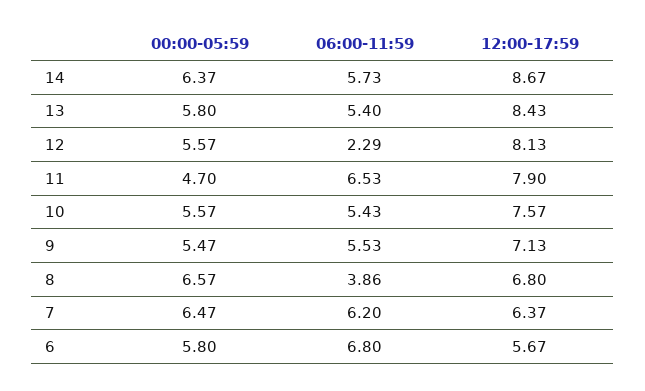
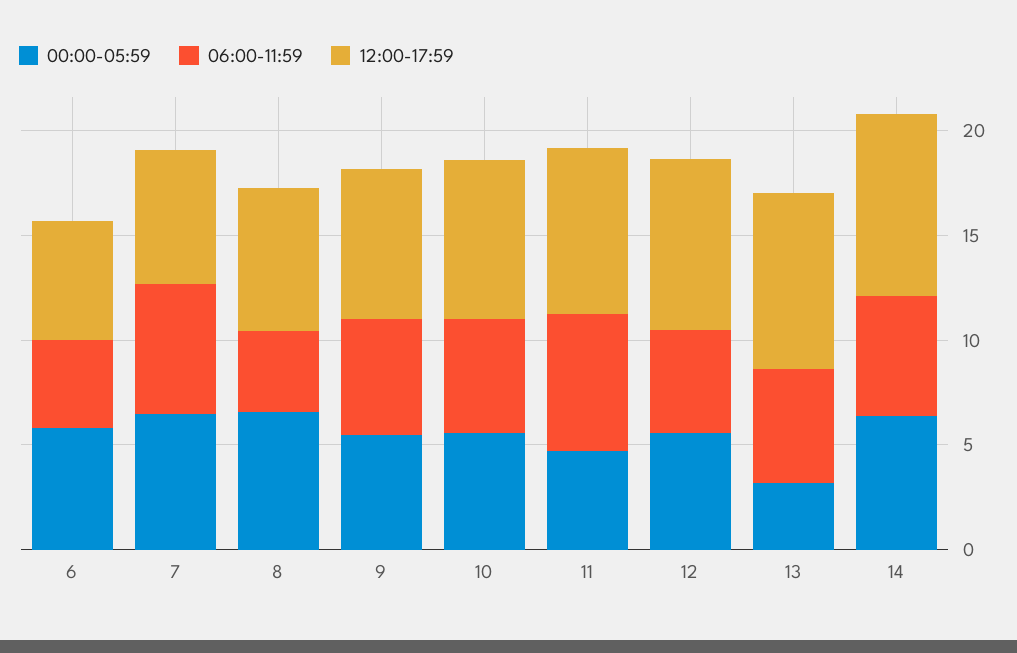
  {
    "00:00-05:59": {
      "14": 6.37,
-     "13": 5.8,
+     "13": 3,
      "12": 5.57,
      "11": 4.7,
      "10": 5.57,
      "9": 5.47,
      "8": 6.57,
      "7": 6.47,
      "6": 5.8
    },
    "06:00-11:59": {
      "14": 5.73,
      "13": 5.4,
-     "12": 2.29,
+     "12": 5,
      "11": 6.53,
      "10": 5.43,
      "9": 5.53,
      "8": 3.86,
      "7": 6.2,
-     "6": 6.8
+     "6": 4
    },
    "12:00-17:59": {
      "14": 8.67,
      "13": 8.43,
      "12": 8.13,
      "11": 7.9,
      "10": 7.57,
      "9": 7.13,
      "8": 6.8,
      "7": 6.37,
      "6": 5.67
    }
  }

